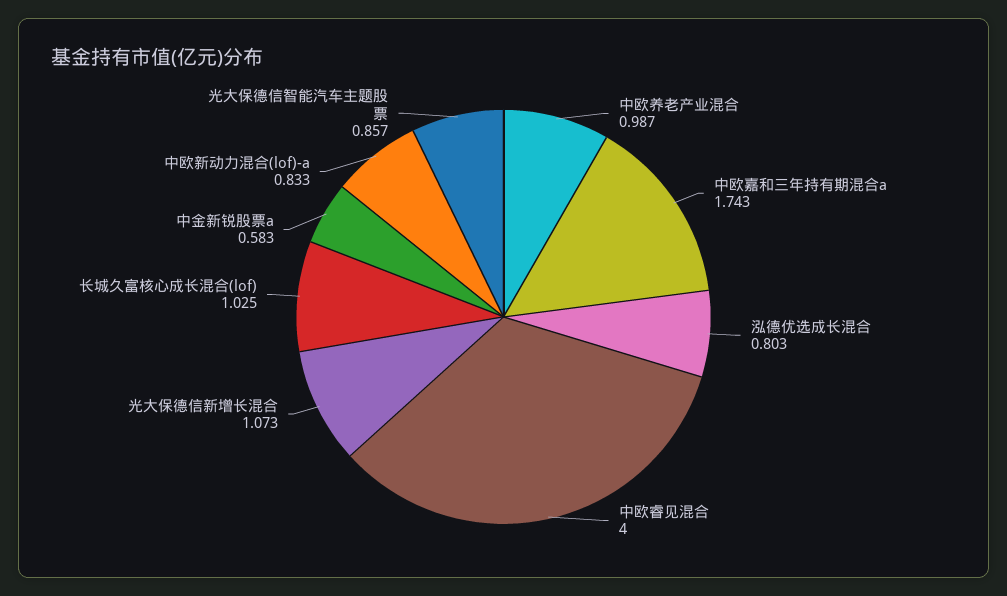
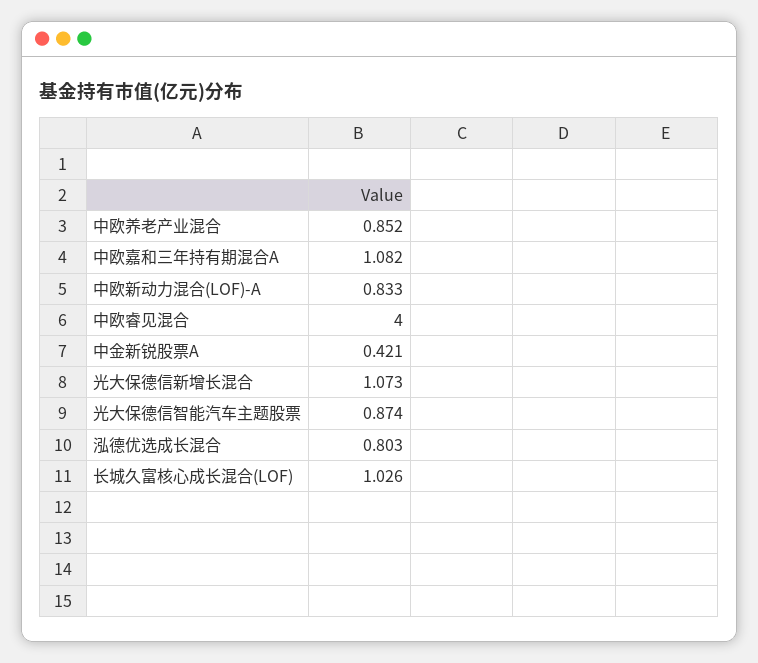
  {
-   "中欧养老产业混合": 0.987,
+   "中欧养老产业混合": 0.852,
-   "中欧嘉和三年持有期混合a": 1.743,
+   "中欧嘉和三年持有期混合a": 1.082,
    "泓德优选成长混合": 0.803,
    "中欧睿见混合": 4,
    "光大保德信新增长混合": 1.073,
-   "长城久富核心成长混合(lof)": 1.025,
+   "长城久富核心成长混合(lof)": 1.026,
-   "中金新锐股票a": 0.583,
+   "中金新锐股票a": 0.421,
    "中欧新动力混合(lof)-a": 0.833,
-   "光大保德信智能汽车主题股票": 0.857
+   "光大保德信智能汽车主题股票": 0.874
  }

